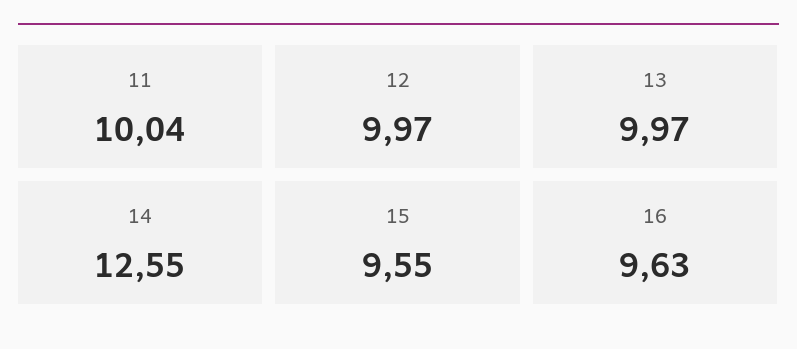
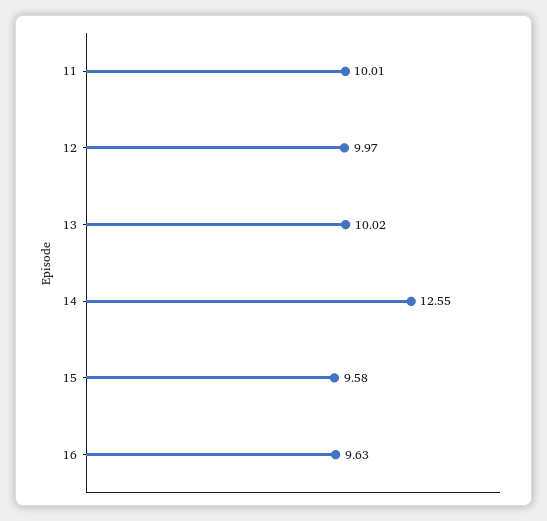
  {
-   "11": 10.04,
+   "11": 10.01,
    "12": 9.97,
-   "13": 9.97,
+   "13": 10.02,
    "14": 12.55,
-   "15": 9.55,
+   "15": 9.58,
    "16": 9.63
  }

